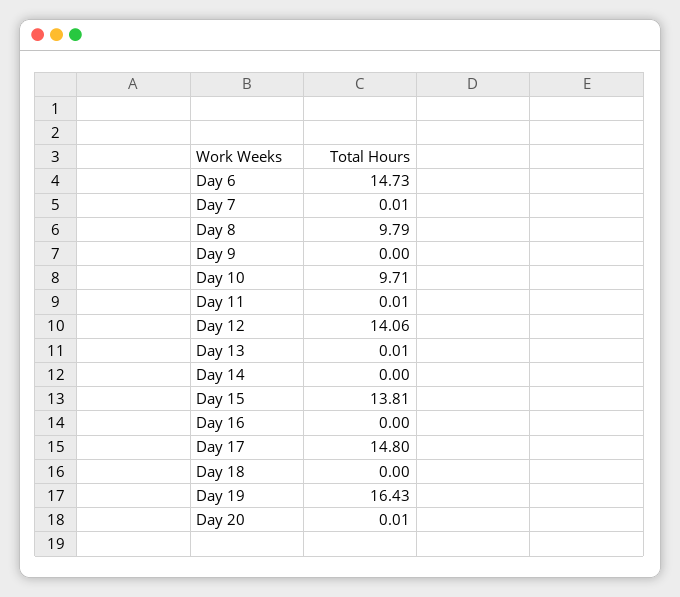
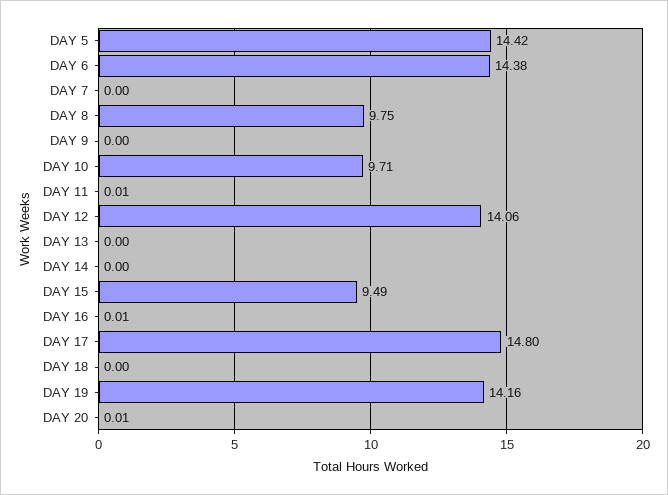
  {
-   "Day 6": 14.73,
+   "Day 6": 14.38,
-   "Day 7": 0.01,
+   "Day 7": 0,
-   "Day 8": 9.79,
+   "Day 8": 9.75,
    "Day 9": 0,
    "Day 10": 9.71,
    "Day 11": 0.01,
    "Day 12": 14.06,
-   "Day 13": 0.01,
+   "Day 13": 0,
    "Day 14": 0,
-   "Day 15": 13.81,
+   "Day 15": 9.49,
-   "Day 16": 0,
+   "Day 16": 0.01,
    "Day 17": 14.8,
    "Day 18": 0,
-   "Day 19": 16.43,
+   "Day 19": 14.16,
-   "Day 20": 0.01
+   "Day 20": 0.01,
+   "DAY 5": 14.42
  }

